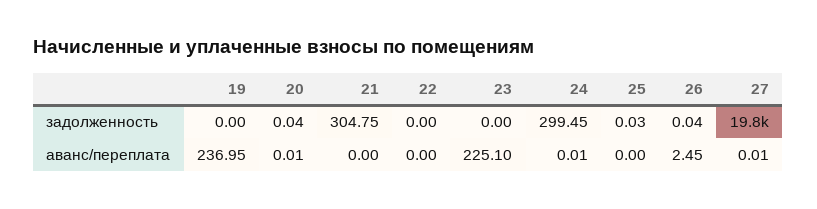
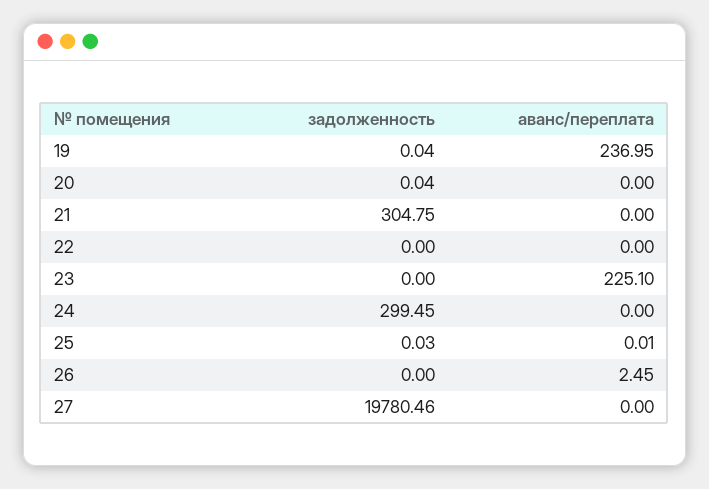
  {
    "19": {
-     "задолженность": 0,
+     "задолженность": 0.04,
      "аванс/переплата": 236.95
    },
    "20": {
      "задолженность": 0.04,
-     "аванс/переплата": 0.01
+     "аванс/переплата": 0
    },
    "21": {
      "задолженность": 304.75,
      "аванс/переплата": 0
    },
    "22": {
      "задолженность": 0,
      "аванс/переплата": 0
    },
    "23": {
      "задолженность": 0,
      "аванс/переплата": 225.1
    },
    "24": {
      "задолженность": 299.45,
-     "аванс/переплата": 0.01
+     "аванс/переплата": 0
    },
    "25": {
      "задолженность": 0.03,
-     "аванс/переплата": 0
+     "аванс/переплата": 0.01
    },
    "26": {
-     "задолженность": 0.04,
+     "задолженность": 0,
      "аванс/переплата": 2.45
    },
    "27": {
      "задолженность": 19780.46,
-     "аванс/переплата": 0.01
+     "аванс/переплата": 0
    }
  }

